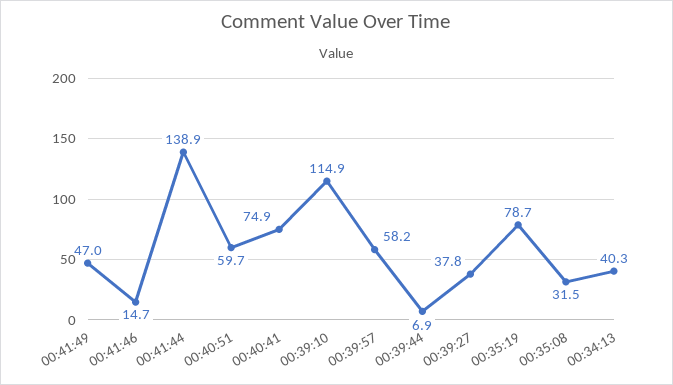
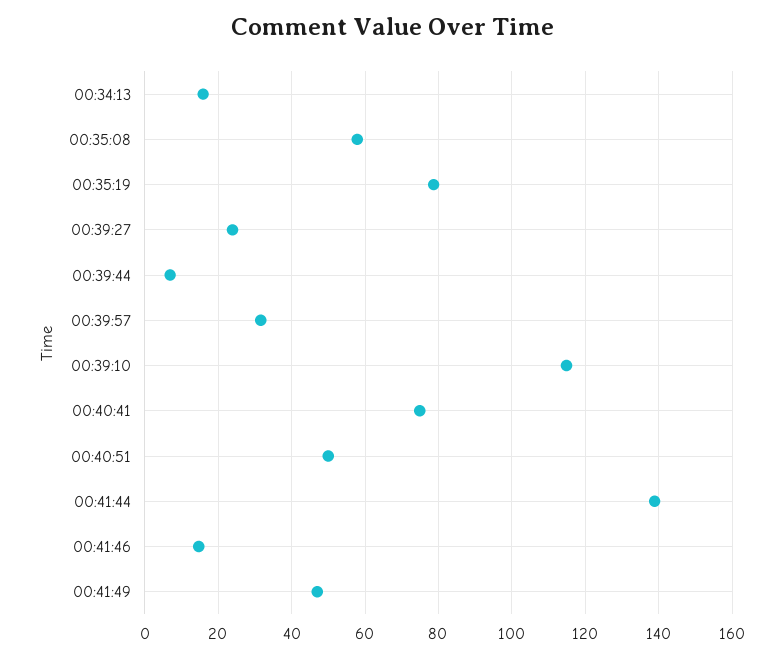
  {
    "00:41:49": 47,
    "00:41:46": 14.7,
    "00:41:44": 138.9,
-   "00:40:51": 59.7,
+   "00:40:51": 50,
    "00:40:41": 74.9,
    "00:39:10": 114.9,
-   "00:39:57": 58.2,
+   "00:39:57": 32,
    "00:39:44": 6.9,
-   "00:39:27": 37.8,
+   "00:39:27": 24,
    "00:35:19": 78.7,
-   "00:35:08": 31.5,
+   "00:35:08": 58,
-   "00:34:13": 40.3
+   "00:34:13": 16
  }

